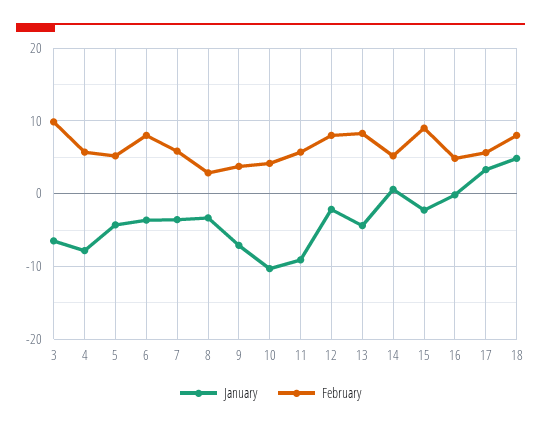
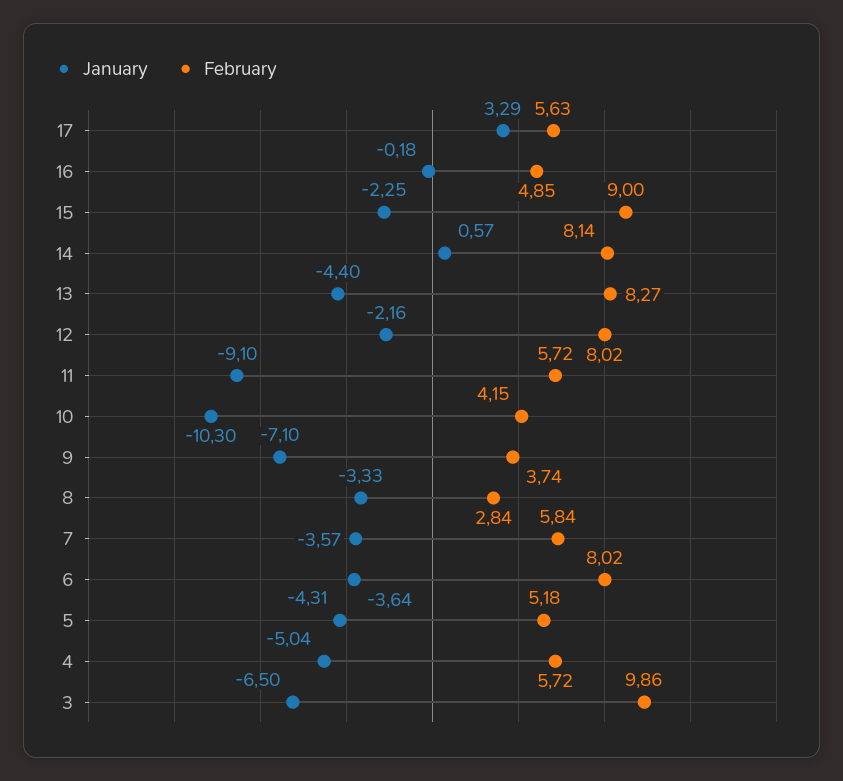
  {
    "January": {
      "3": -6.5,
-     "4": -8,
+     "4": -5.04,
      "5": -4.31,
      "6": -3.64,
      "7": -3.57,
      "8": -3.33,
      "9": -7.1,
      "10": -10.3,
      "11": -9.1,
      "12": -2.16,
      "13": -4.4,
      "14": 0.57,
      "15": -2.25,
      "16": -0.18,
-     "17": 3.29,
+     "17": 3.29
-     "18": 5
    },
    "February": {
      "3": 9.86,
      "4": 5.72,
      "5": 5.18,
      "6": 8.02,
      "7": 5.84,
      "8": 2.84,
      "9": 3.74,
      "10": 4.15,
      "11": 5.72,
      "12": 8.02,
      "13": 8.27,
-     "14": 5,
+     "14": 8.14,
      "15": 9,
      "16": 4.85,
-     "17": 5.63,
+     "17": 5.63
-     "18": 8
    }
  }

